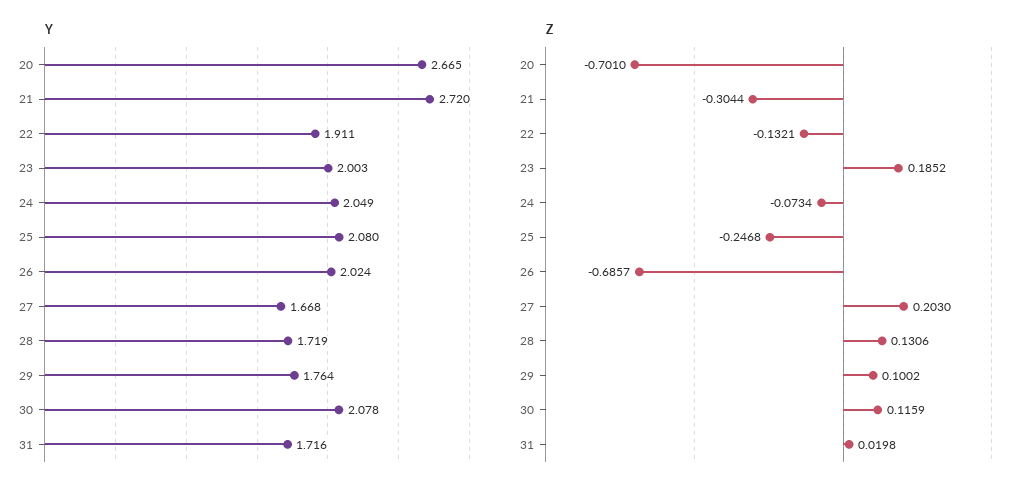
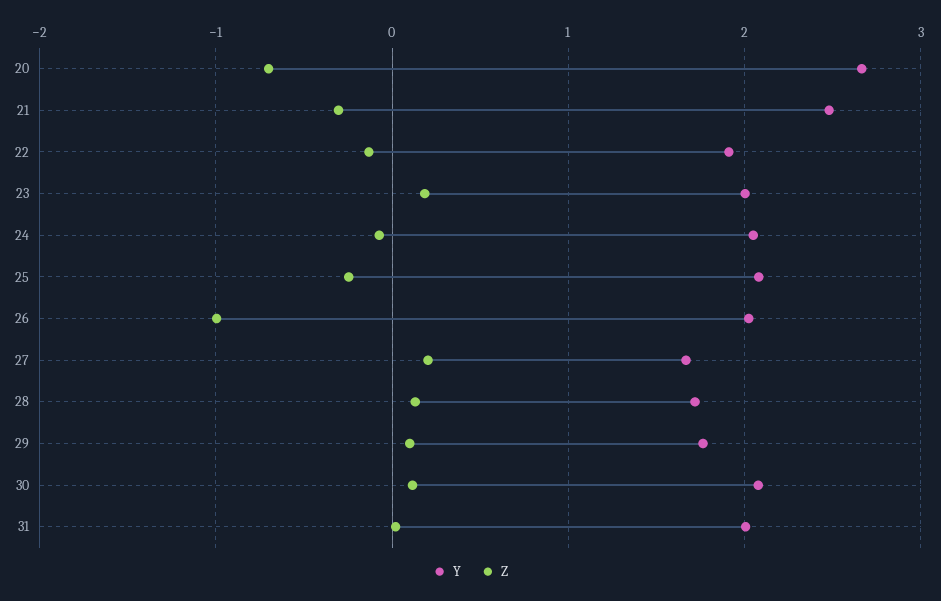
  {
    "Y": {
      "20": 2.665,
-     "21": 2.72,
+     "21": 2.5,
      "22": 1.911,
      "23": 2.003,
      "24": 2.049,
      "25": 2.08,
      "26": 2.024,
      "27": 1.668,
      "28": 1.719,
      "29": 1.764,
      "30": 2.078,
-     "31": 1.716
+     "31": 2
    },
    "Z": {
      "20": -0.701,
      "21": -0.3044,
      "22": -0.1321,
      "23": 0.1852,
      "24": -0.0734,
      "25": -0.2468,
-     "26": -0.6857,
+     "26": -1,
      "27": 0.203,
      "28": 0.1306,
      "29": 0.1002,
      "30": 0.1159,
      "31": 0.0198
    }
  }

